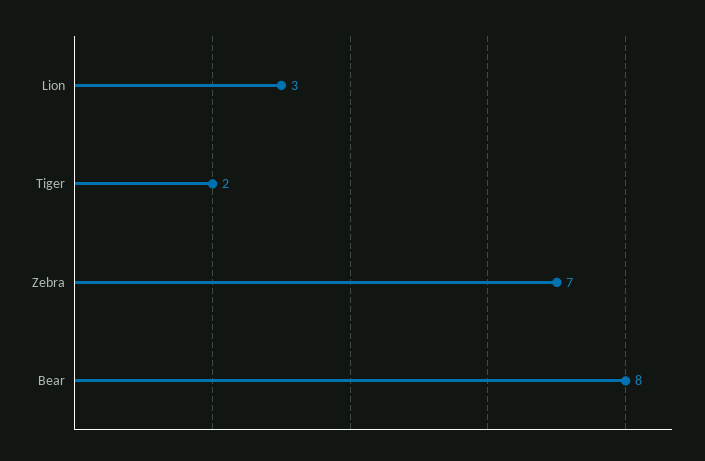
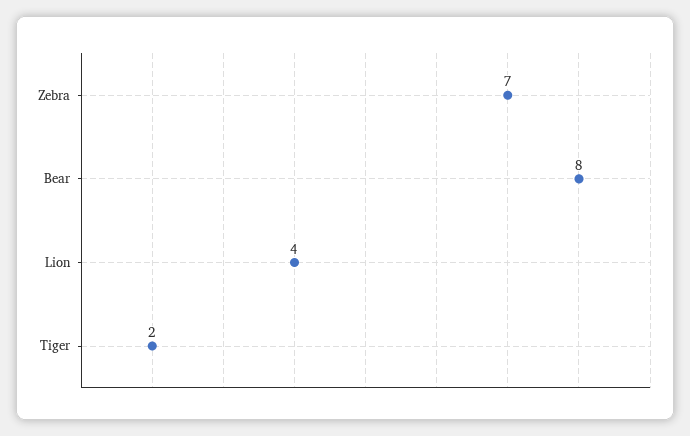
  {
-   "Lion": 3,
+   "Lion": 4,
    "Tiger": 2,
    "Zebra": 7,
    "Bear": 8
  }

